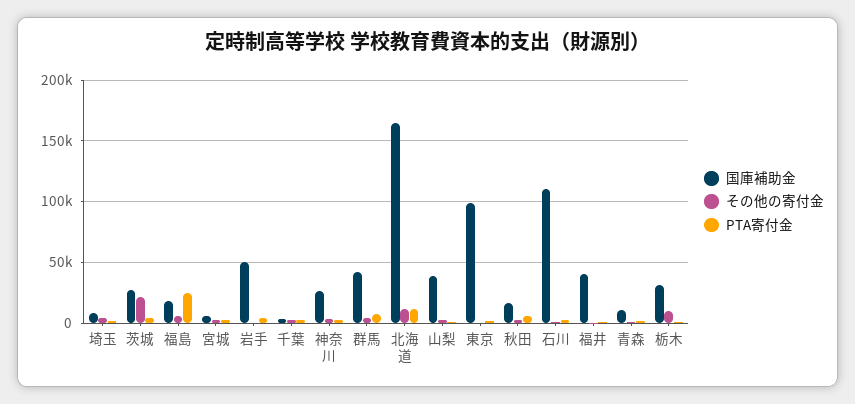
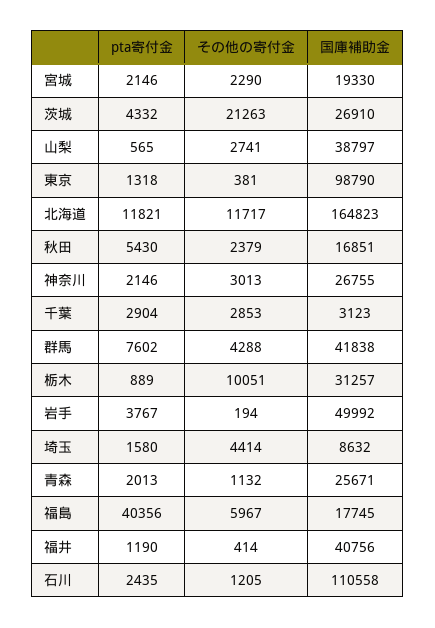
  {
    "国庫補助金": {
      "埼玉": 8632,
      "茨城": 26910,
      "福島": 17745,
-     "宮城": 5000,
+     "宮城": 19330,
      "岩手": 49992,
      "千葉": 3123,
      "神奈川": 26755,
      "群馬": 41838,
      "北海道": 164823,
      "山梨": 38797,
      "東京": 98790,
      "秋田": 16851,
      "石川": 110558,
      "福井": 40756,
-     "青森": 10000,
+     "青森": 25671,
      "栃木": 31257
    },
    "その他の寄付金": {
      "埼玉": 4414,
      "茨城": 21263,
      "福島": 5967,
      "宮城": 2290,
      "岩手": 194,
      "千葉": 2853,
      "神奈川": 3013,
      "群馬": 4288,
      "北海道": 11717,
      "山梨": 2741,
      "東京": 381,
      "秋田": 2379,
      "石川": 1205,
      "福井": 414,
      "青森": 1132,
      "栃木": 10051
    },
    "PTA寄付金": {
      "埼玉": 1580,
      "茨城": 4332,
-     "福島": 25000,
+     "福島": 40356,
      "宮城": 2146,
      "岩手": 3767,
      "千葉": 2904,
      "神奈川": 2146,
      "群馬": 7602,
      "北海道": 11821,
      "山梨": 565,
      "東京": 1318,
      "秋田": 5430,
      "石川": 2435,
      "福井": 1190,
      "青森": 2013,
      "栃木": 889
    }
  }

